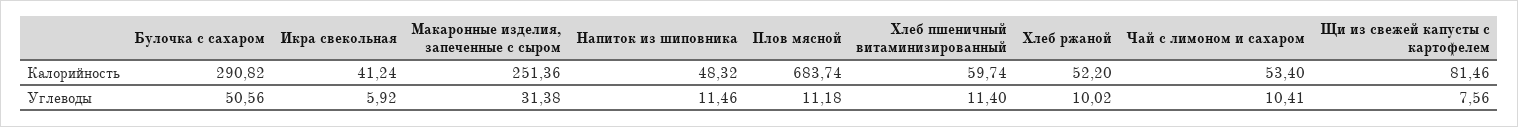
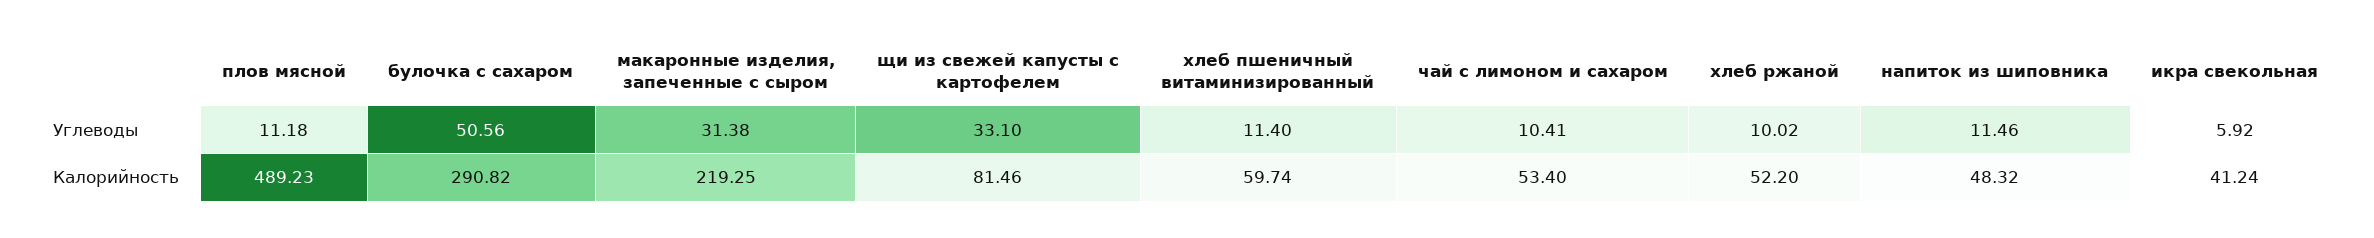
  {
    "Булочка с сахаром": {
      "Калорийность": 290.82,
      "Углеводы": 50.56
    },
    "Икра свекольная": {
      "Калорийность": 41.24,
      "Углеводы": 5.92
    },
    "Макаронные изделия, запеченные с сыром": {
-     "Калорийность": 251.36,
+     "Калорийность": 219.25,
      "Углеводы": 31.38
    },
    "Напиток из шиповника": {
      "Калорийность": 48.32,
      "Углеводы": 11.46
    },
    "Плов мясной": {
-     "Калорийность": 683.74,
+     "Калорийность": 489.23,
      "Углеводы": 11.18
    },
    "Хлеб пшеничный витаминизированный": {
      "Калорийность": 59.74,
      "Углеводы": 11.4
    },
    "Хлеб ржаной": {
      "Калорийность": 52.2,
      "Углеводы": 10.02
    },
    "Чай с лимоном и сахаром": {
      "Калорийность": 53.4,
      "Углеводы": 10.41
    },
    "Щи из свежей капусты с картофелем": {
      "Калорийность": 81.46,
-     "Углеводы": 7.56
+     "Углеводы": 33.1
    }
  }

